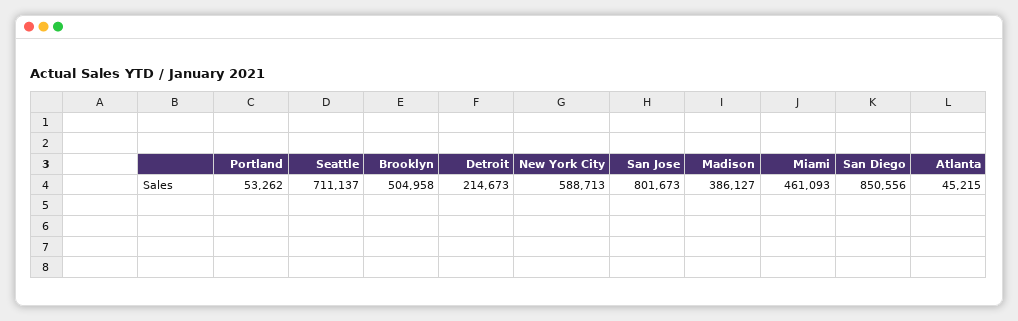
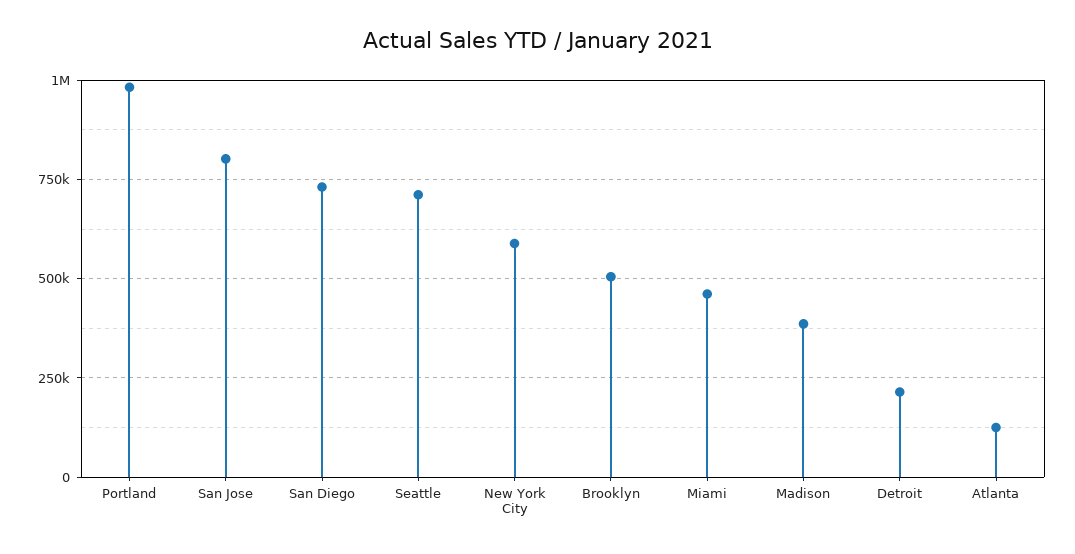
  {
-   "Portland": 53262,
+   "Portland": 975000,
    "Seattle": 711137,
    "Brooklyn": 504958,
    "Detroit": 214673,
    "New York City": 588713,
    "San Jose": 801673,
    "Madison": 386127,
    "Miami": 461093,
-   "San Diego": 850556,
+   "San Diego": 725000,
-   "Atlanta": 45215
+   "Atlanta": 125000
  }

